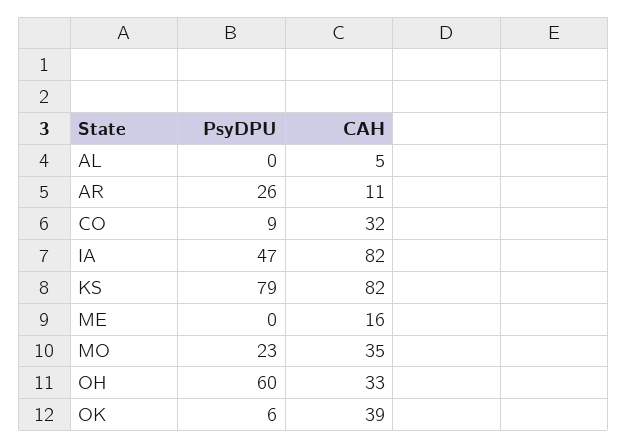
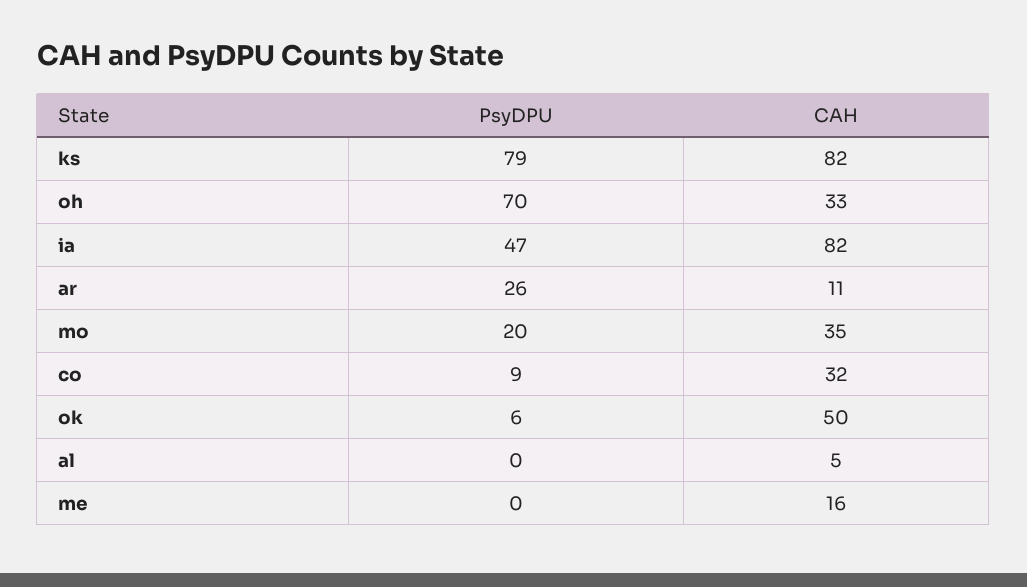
  {
    "PsyDPU": {
      "AL": 0,
      "AR": 26,
      "CO": 9,
      "IA": 47,
      "KS": 79,
      "ME": 0,
-     "MO": 23,
+     "MO": 20,
-     "OH": 60,
+     "OH": 70,
      "OK": 6
    },
    "CAH": {
      "AL": 5,
      "AR": 11,
      "CO": 32,
      "IA": 82,
      "KS": 82,
      "ME": 16,
      "MO": 35,
      "OH": 33,
-     "OK": 39
+     "OK": 50
    }
  }

